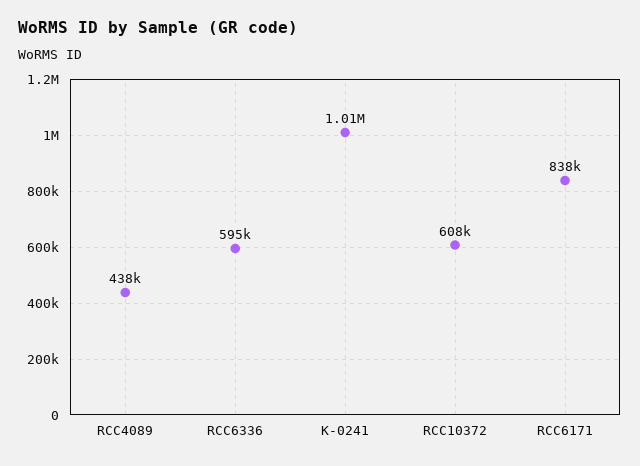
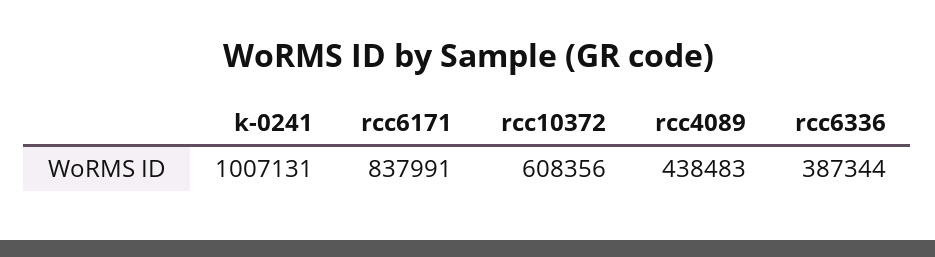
  {
    "RCC4089": 438483,
-   "RCC6336": 595000,
+   "RCC6336": 387344,
    "K-0241": 1007131,
    "RCC10372": 608356,
    "RCC6171": 837991
  }

